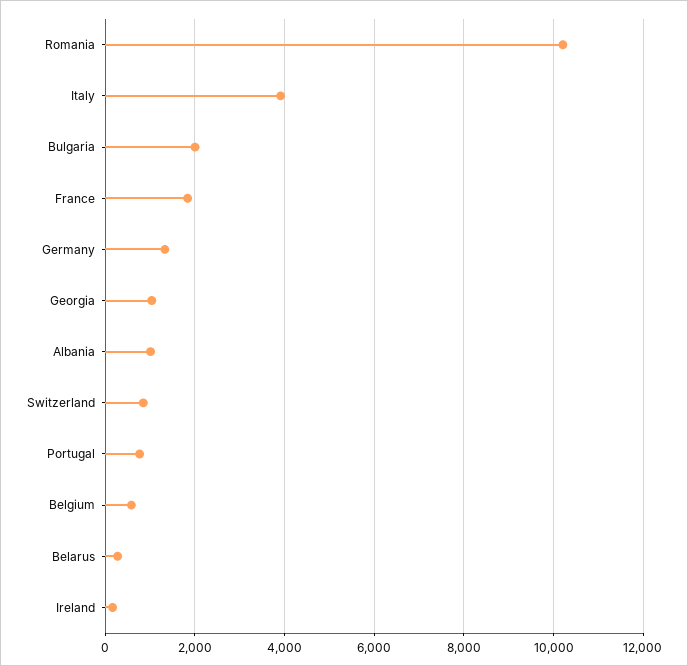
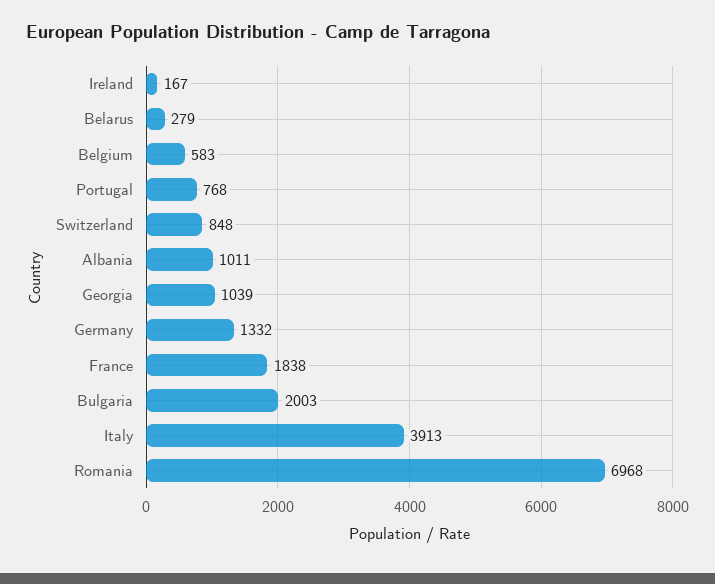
  {
-   "Romania": 10200,
+   "Romania": 6968,
    "Italy": 3913,
    "Bulgaria": 2003,
    "France": 1838,
    "Germany": 1332,
    "Georgia": 1039,
    "Albania": 1011,
    "Switzerland": 848,
    "Portugal": 768,
    "Belgium": 583,
    "Belarus": 279,
    "Ireland": 167
  }

